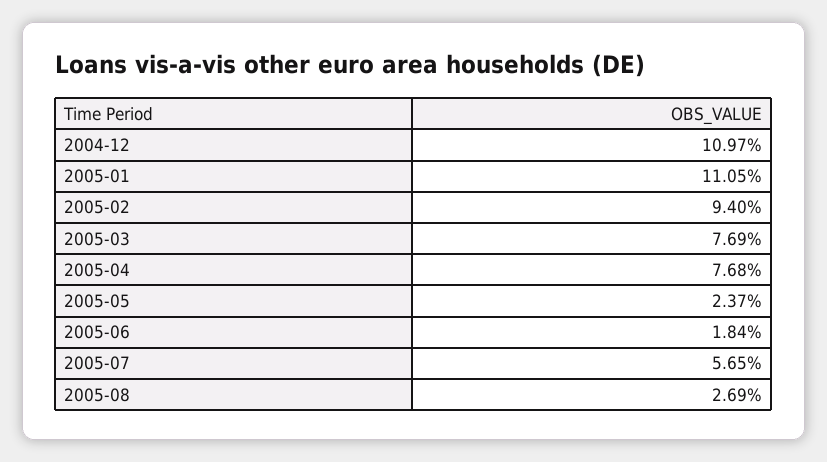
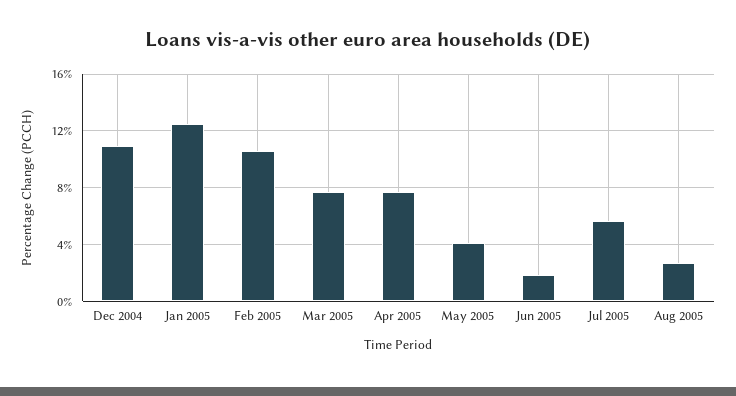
  {
    "2004-12": 10.97,
-   "2005-01": 11.05,
+   "2005-01": 12.5,
-   "2005-02": 9.4,
+   "2005-02": 10.5,
    "2005-03": 7.69,
    "2005-04": 7.68,
-   "2005-05": 2.37,
+   "2005-05": 4,
    "2005-06": 1.84,
    "2005-07": 5.65,
    "2005-08": 2.69
  }

